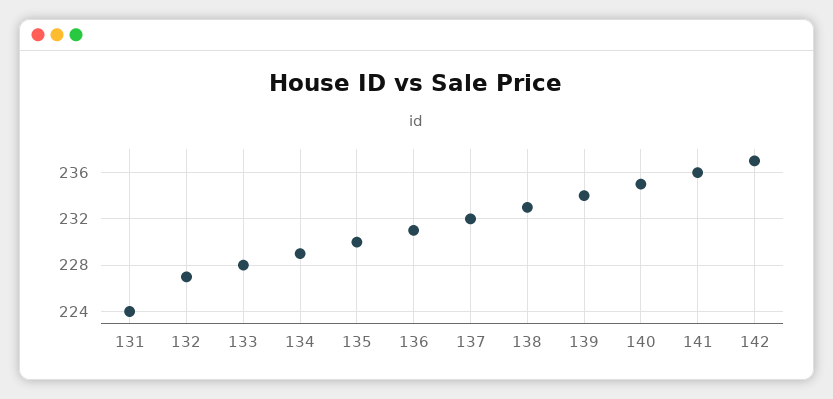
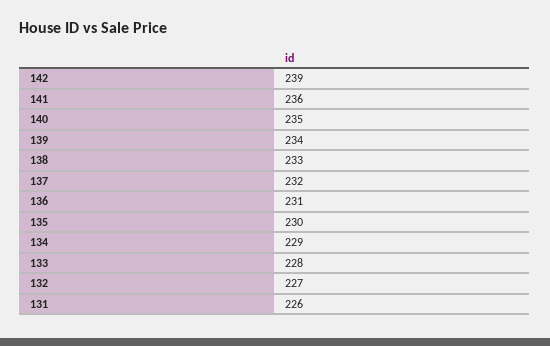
  {
-   "131": 224,
+   "131": 226,
    "132": 227,
    "133": 228,
    "134": 229,
    "135": 230,
    "136": 231,
    "137": 232,
    "138": 233,
    "139": 234,
    "140": 235,
    "141": 236,
-   "142": 237
+   "142": 239
  }

